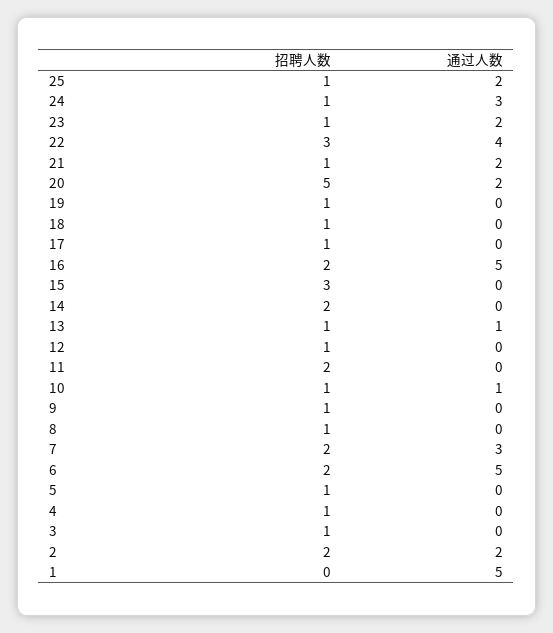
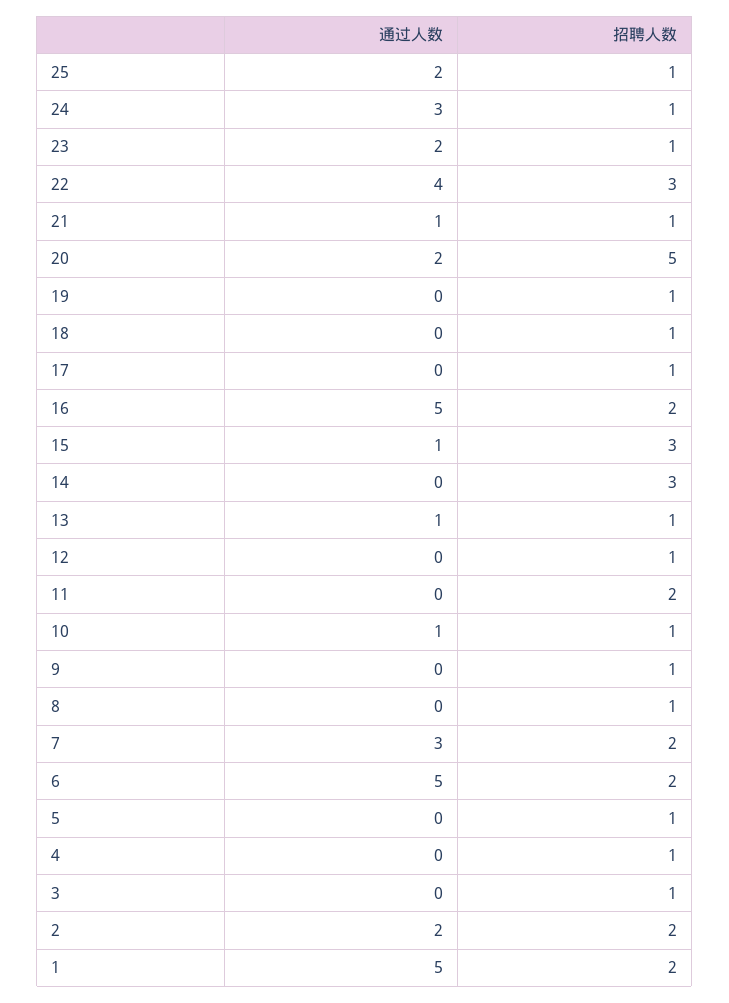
  {
    "招聘人数": {
      "25": 1,
      "24": 1,
      "23": 1,
      "22": 3,
      "21": 1,
      "20": 5,
      "19": 1,
      "18": 1,
      "17": 1,
      "16": 2,
      "15": 3,
-     "14": 2,
+     "14": 3,
      "13": 1,
      "12": 1,
      "11": 2,
      "10": 1,
      "9": 1,
      "8": 1,
      "7": 2,
      "6": 2,
      "5": 1,
      "4": 1,
      "3": 1,
      "2": 2,
-     "1": 0
+     "1": 2
    },
    "通过人数": {
      "25": 2,
      "24": 3,
      "23": 2,
      "22": 4,
-     "21": 2,
+     "21": 1,
      "20": 2,
      "19": 0,
      "18": 0,
      "17": 0,
      "16": 5,
-     "15": 0,
+     "15": 1,
      "14": 0,
      "13": 1,
      "12": 0,
      "11": 0,
      "10": 1,
      "9": 0,
      "8": 0,
      "7": 3,
      "6": 5,
      "5": 0,
      "4": 0,
      "3": 0,
      "2": 2,
      "1": 5
    }
  }

